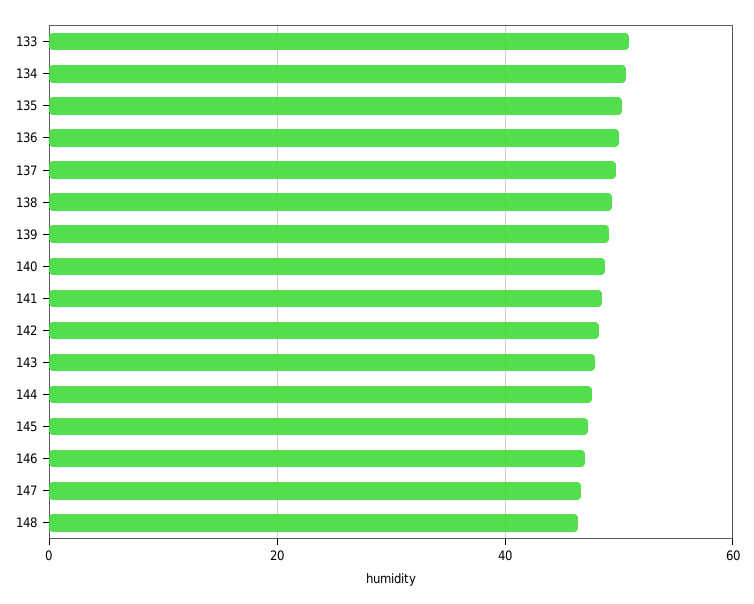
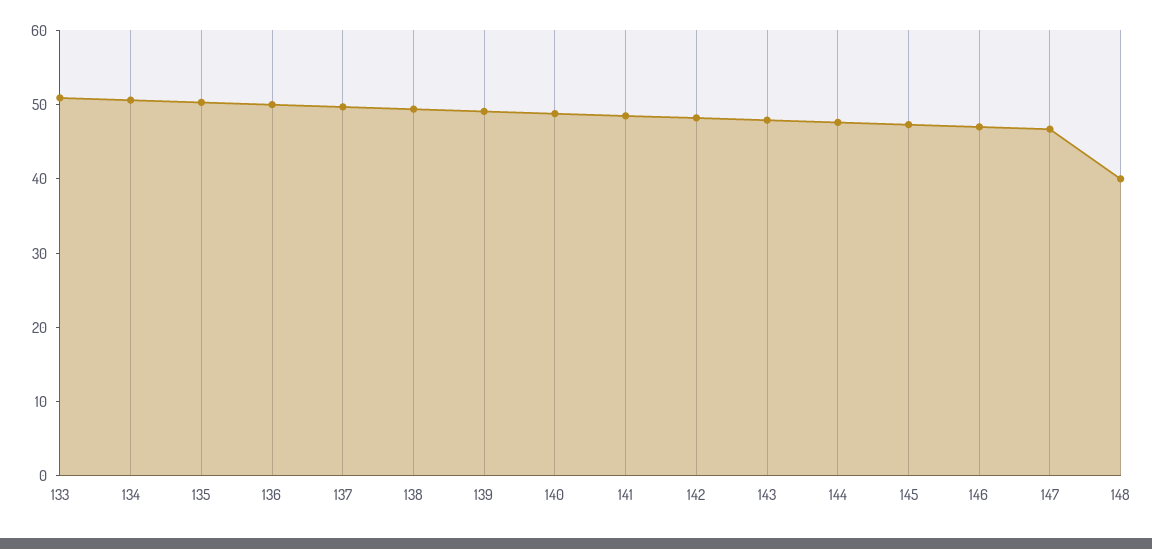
  {
    "133": 50,
    "134": 50,
    "135": 50,
    "136": 50,
    "137": 50,
    "138": 50,
    "139": 50,
    "140": 48,
    "141": 48,
    "142": 48,
    "143": 48,
    "144": 48,
    "145": 48,
    "146": 48,
    "147": 46,
-   "148": 46
+   "148": 40
  }

